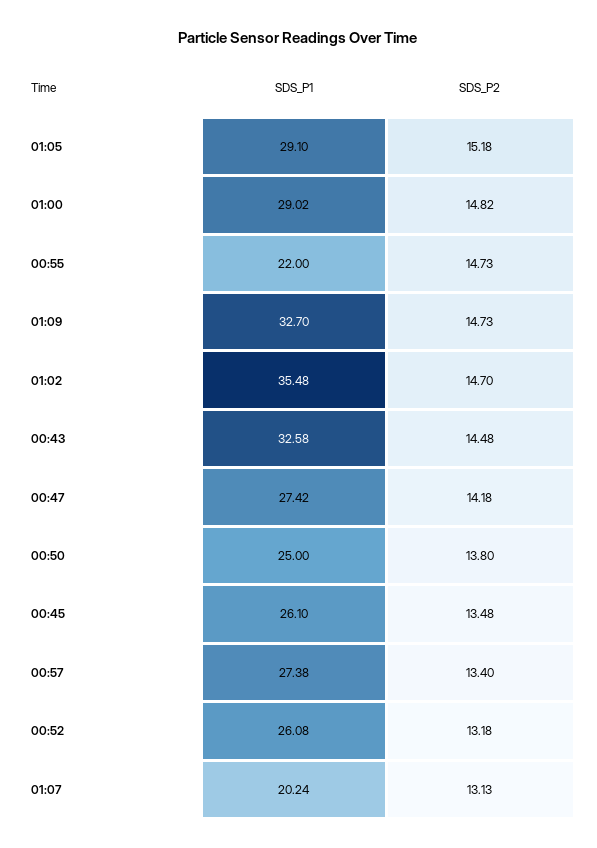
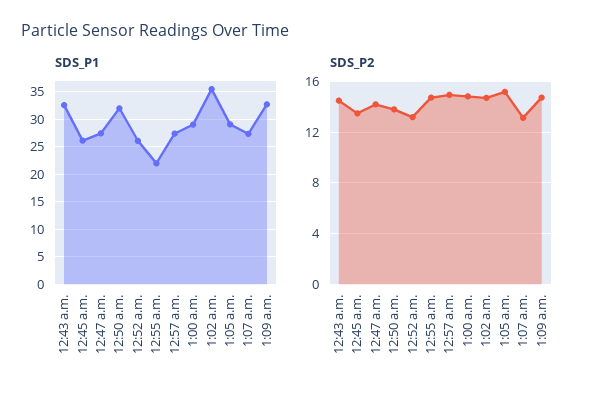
  {
    "SDS_P1": {
      "01:05": 29.1,
      "01:00": 29.02,
      "00:55": 22,
      "01:09": 32.7,
      "01:02": 35.48,
      "00:43": 32.58,
      "00:47": 27.42,
-     "00:50": 25,
+     "00:50": 32.5,
      "00:45": 26.1,
      "00:57": 27.38,
      "00:52": 26.08,
-     "01:07": 20.24
+     "01:07": 27.5
    },
    "SDS_P2": {
      "01:05": 15.18,
      "01:00": 14.82,
      "00:55": 14.73,
      "01:09": 14.73,
      "01:02": 14.7,
      "00:43": 14.48,
      "00:47": 14.18,
      "00:50": 13.8,
      "00:45": 13.48,
-     "00:57": 13.4,
+     "00:57": 15,
      "00:52": 13.18,
      "01:07": 13.13
    }
  }

